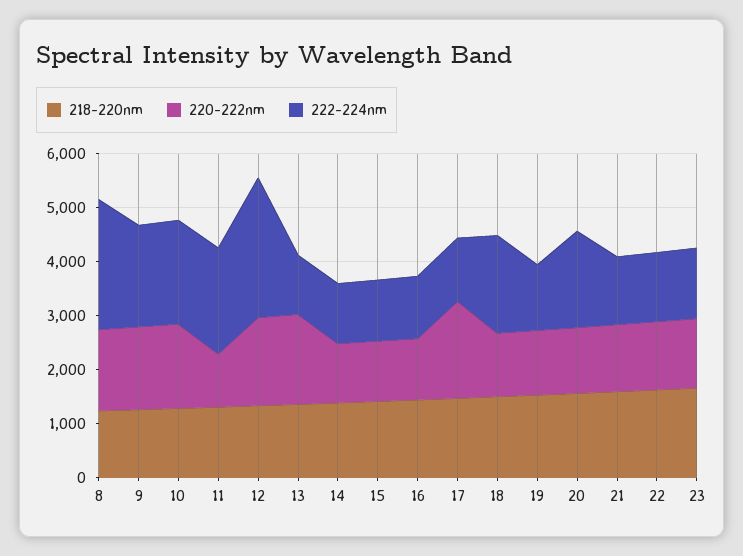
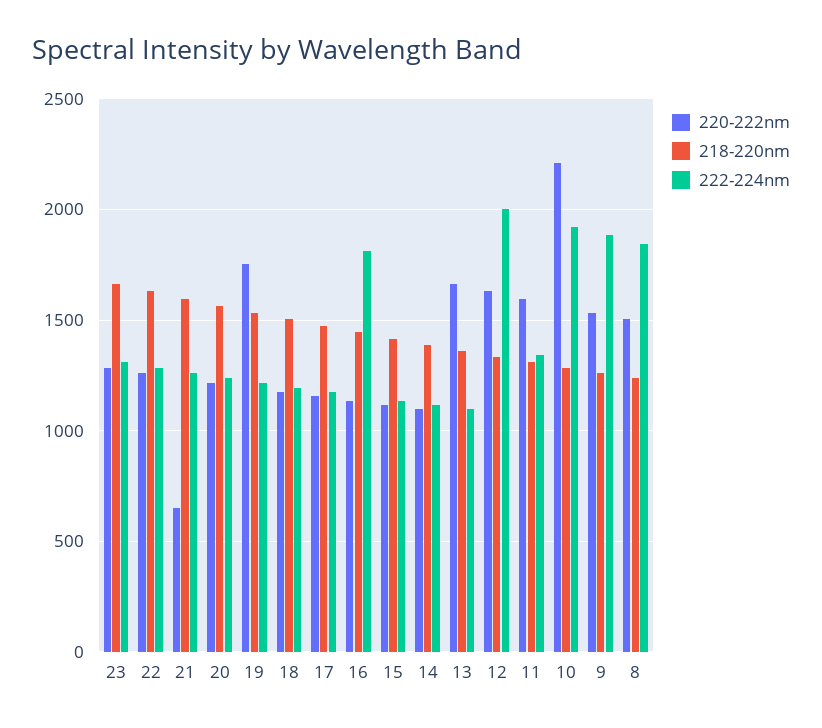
  {
    "218-220nm": {
      "8": 1250,
      "9": 1250,
      "10": 1300,
      "11": 1300,
      "12": 1350,
      "13": 1350,
      "14": 1400,
      "15": 1400,
      "16": 1450,
      "17": 1450,
      "18": 1500,
      "19": 1550,
      "20": 1550,
      "21": 1600,
      "22": 1650,
      "23": 1650
    },
    "220-222nm": {
      "8": 1500,
      "9": 1550,
-     "10": 1600,
+     "10": 2200,
-     "11": 1000,
+     "11": 1600,
      "12": 1650,
      "13": 1650,
      "14": 1100,
      "15": 1100,
      "16": 1150,
-     "17": 1800,
+     "17": 1150,
      "18": 1150,
-     "19": 1200,
+     "19": 1750,
      "20": 1200,
-     "21": 1200,
+     "21": 650,
      "22": 1250,
      "23": 1300
    },
    "222-224nm": {
-     "8": 2400,
+     "8": 1850,
      "9": 1900,
      "10": 1900,
-     "11": 2000,
+     "11": 1350,
-     "12": 2600,
+     "12": 2000,
      "13": 1100,
      "14": 1100,
      "15": 1150,
-     "16": 1200,
+     "16": 1800,
      "17": 1150,
-     "18": 1800,
+     "18": 1200,
      "19": 1200,
-     "20": 1800,
+     "20": 1250,
      "21": 1250,
      "22": 1300,
      "23": 1300
    }
  }

